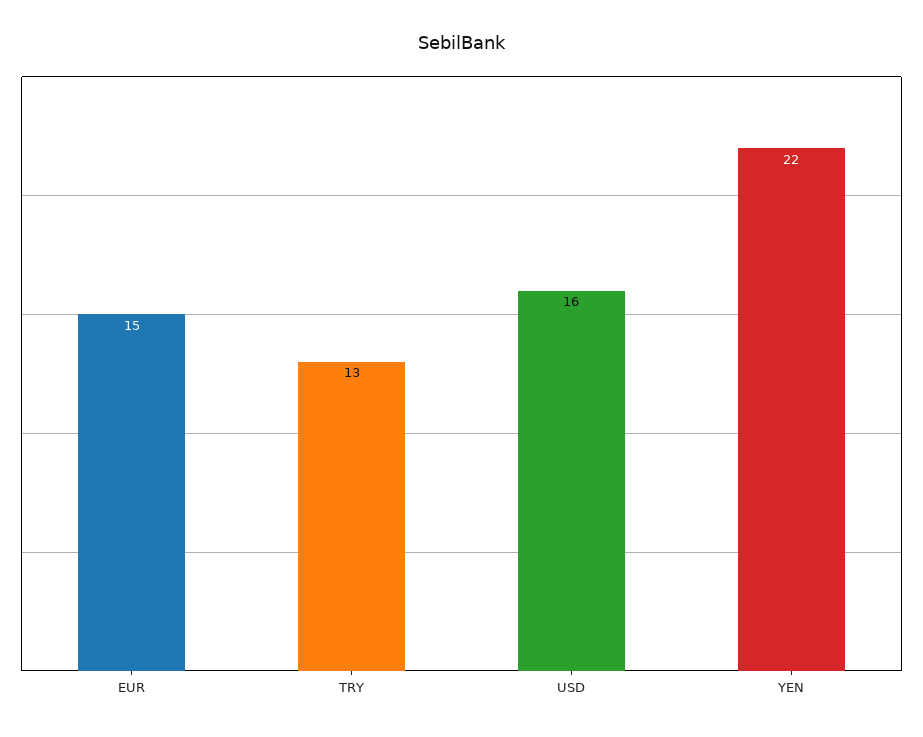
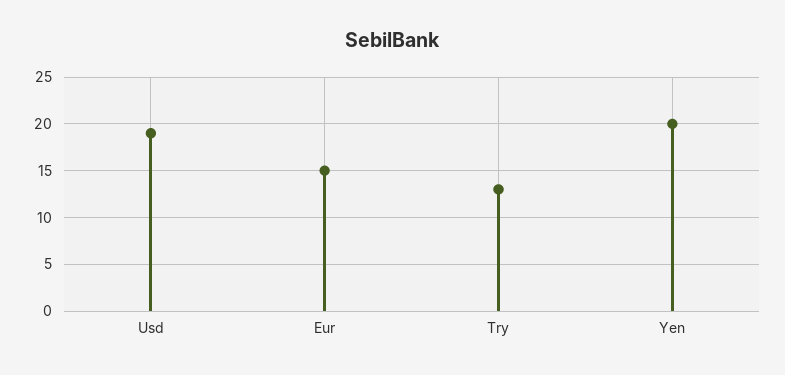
  {
    "EUR": 15,
    "TRY": 13,
-   "USD": 16,
+   "USD": 19,
-   "YEN": 22
+   "YEN": 20
  }

